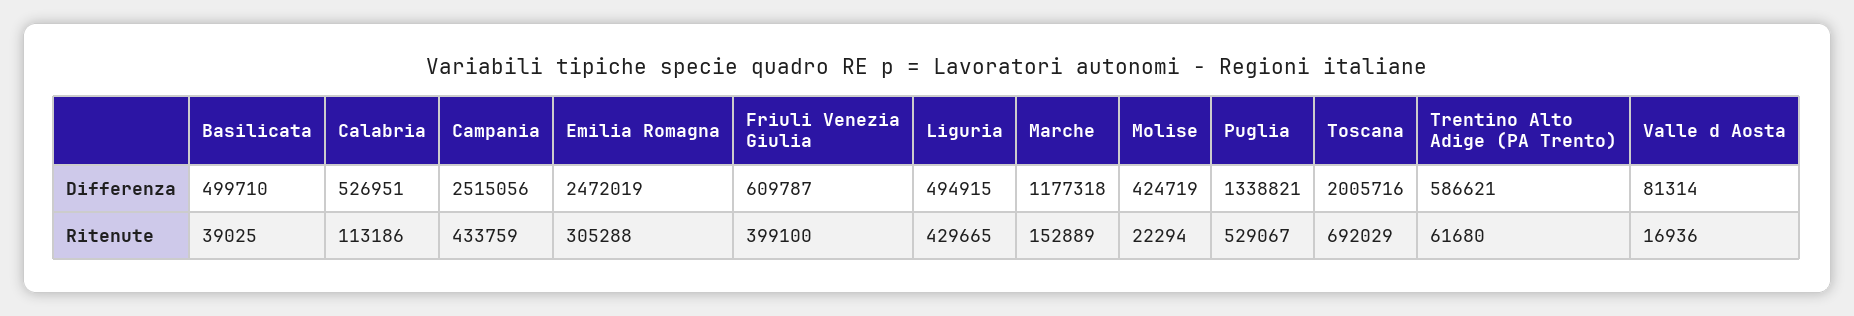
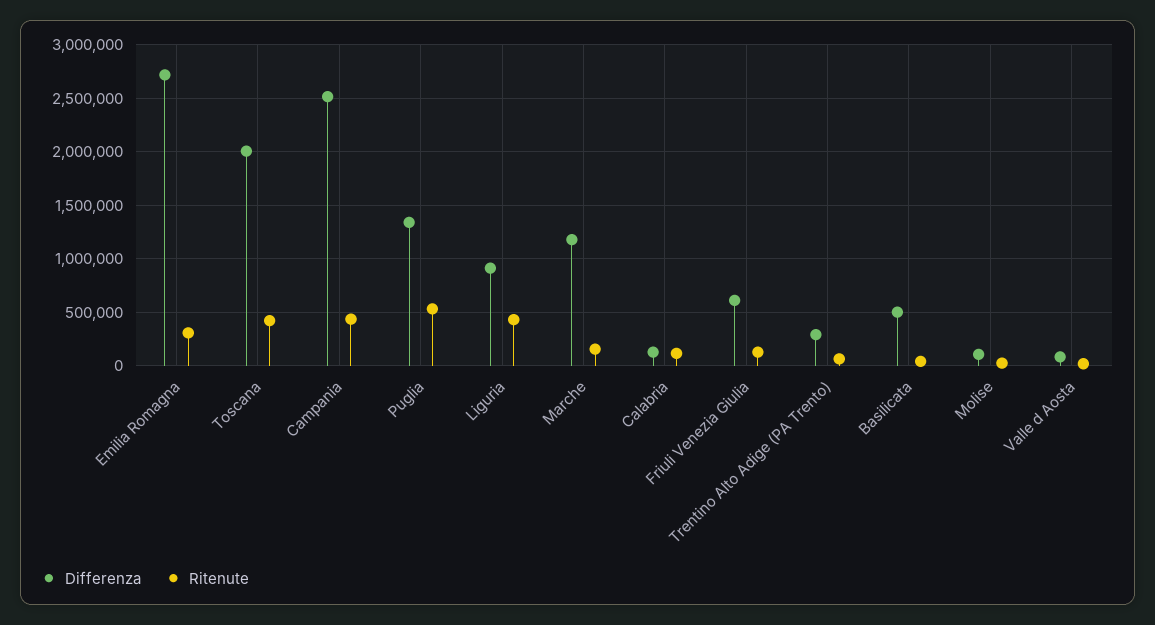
  {
    "Differenza": {
      "Basilicata": 499710,
-     "Calabria": 526951,
+     "Calabria": 100000,
      "Campania": 2515056,
-     "Emilia Romagna": 2472019,
+     "Emilia Romagna": 2700000,
      "Friuli Venezia Giulia": 609787,
-     "Liguria": 494915,
+     "Liguria": 900000,
      "Marche": 1177318,
-     "Molise": 424719,
+     "Molise": 100000,
      "Puglia": 1338821,
      "Toscana": 2005716,
-     "Trentino Alto Adige (PA Trento)": 586621,
+     "Trentino Alto Adige (PA Trento)": 300000,
      "Valle d Aosta": 81314
    },
    "Ritenute": {
      "Basilicata": 39025,
      "Calabria": 113186,
      "Campania": 433759,
      "Emilia Romagna": 305288,
-     "Friuli Venezia Giulia": 399100,
+     "Friuli Venezia Giulia": 100000,
      "Liguria": 429665,
      "Marche": 152889,
      "Molise": 22294,
      "Puglia": 529067,
-     "Toscana": 692029,
+     "Toscana": 400000,
      "Trentino Alto Adige (PA Trento)": 61680,
      "Valle d Aosta": 16936
    }
  }

